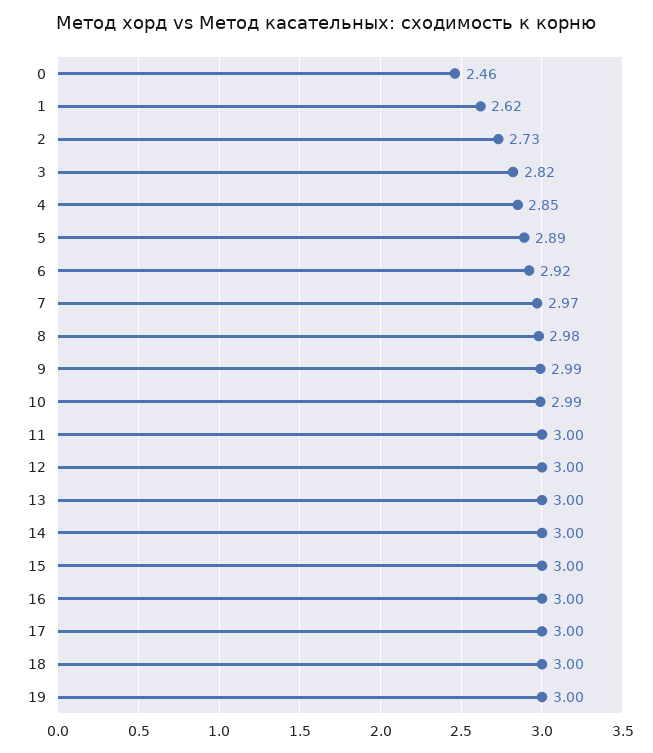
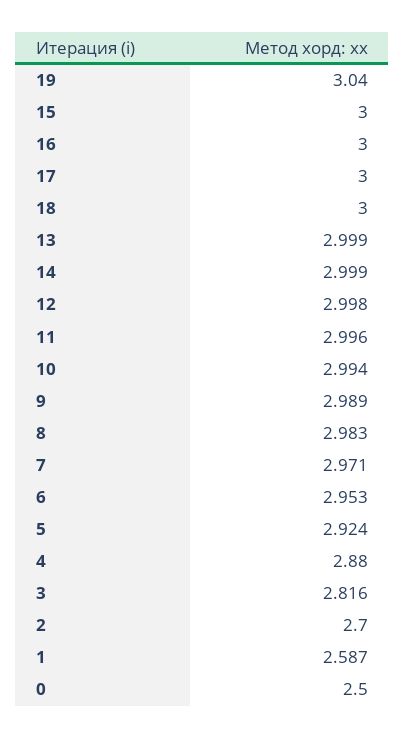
  {
-   "0": 2.46,
+   "0": 2.5,
-   "1": 2.62,
+   "1": 2.587,
-   "2": 2.73,
+   "2": 2.7,
    "3": 2.816,
-   "4": 2.85,
+   "4": 2.88,
-   "5": 2.89,
+   "5": 2.924,
-   "6": 2.92,
+   "6": 2.953,
    "7": 2.971,
    "8": 2.983,
    "9": 2.989,
    "10": 2.994,
    "11": 2.996,
    "12": 2.998,
    "13": 2.999,
    "14": 2.999,
    "15": 3,
    "16": 3,
    "17": 3,
    "18": 3,
-   "19": 3
+   "19": 3.04
  }

